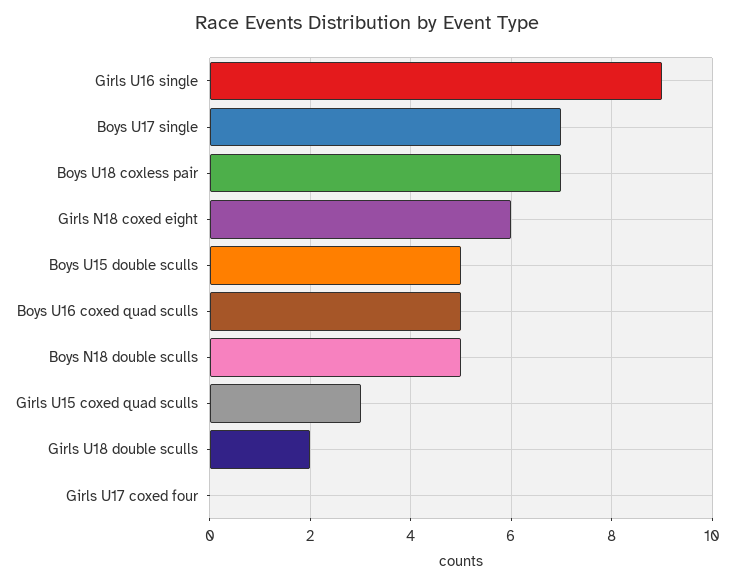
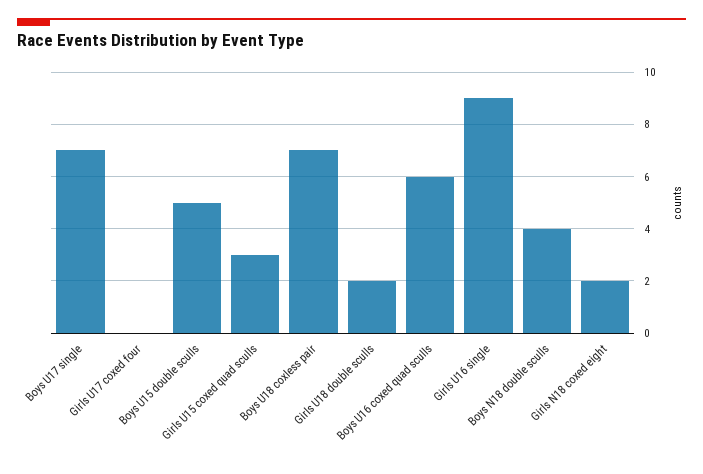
  {
    "Girls U16 single": 9,
    "Boys U17 single": 7,
    "Boys U18 coxless pair": 7,
-   "Girls N18 coxed eight": 6,
+   "Girls N18 coxed eight": 2,
    "Boys U15 double sculls": 5,
-   "Boys U16 coxed quad sculls": 5,
+   "Boys U16 coxed quad sculls": 6,
-   "Boys N18 double sculls": 5,
+   "Boys N18 double sculls": 4,
    "Girls U15 coxed quad sculls": 3,
    "Girls U18 double sculls": 2,
    "Girls U17 coxed four": 0
  }

